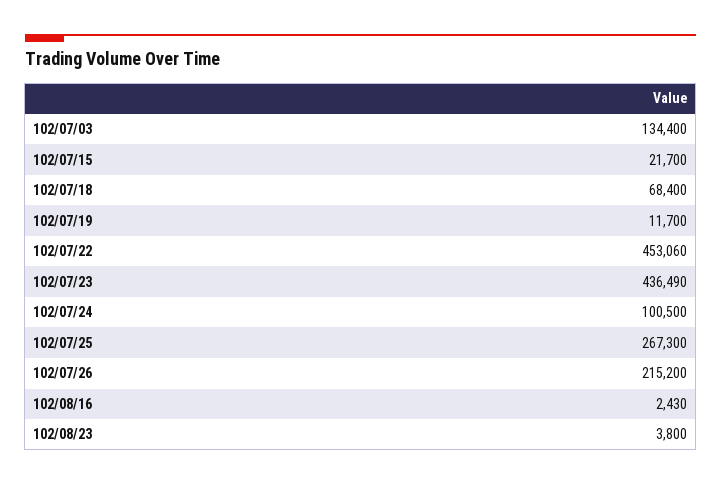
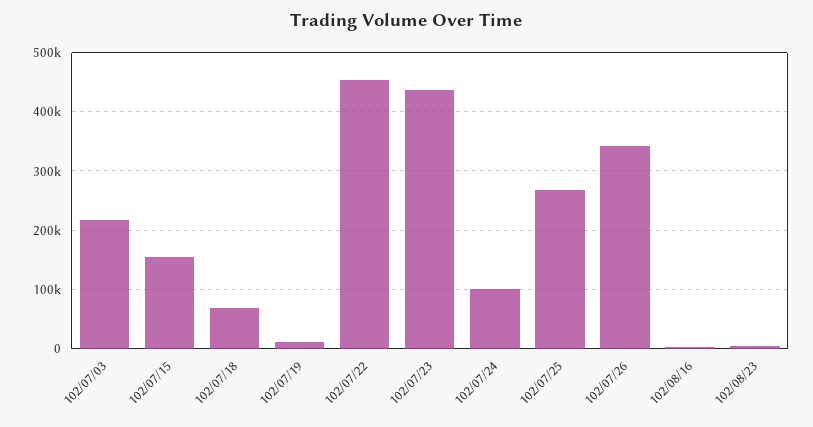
  {
-   "102/07/03": 134400,
+   "102/07/03": 220000,
-   "102/07/15": 21700,
+   "102/07/15": 160000,
    "102/07/18": 68400,
    "102/07/19": 11700,
    "102/07/22": 453060,
    "102/07/23": 436490,
    "102/07/24": 100500,
    "102/07/25": 267300,
-   "102/07/26": 215200,
+   "102/07/26": 340000,
    "102/08/16": 2430,
    "102/08/23": 3800
  }

